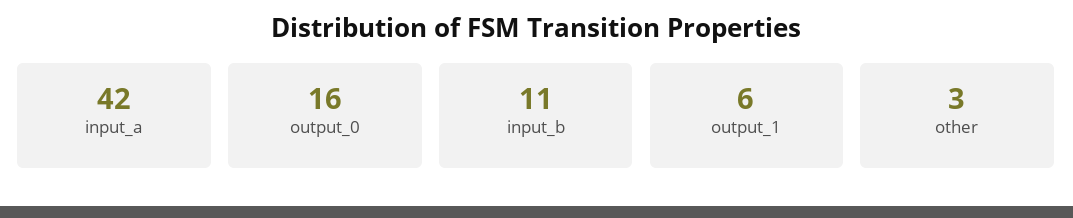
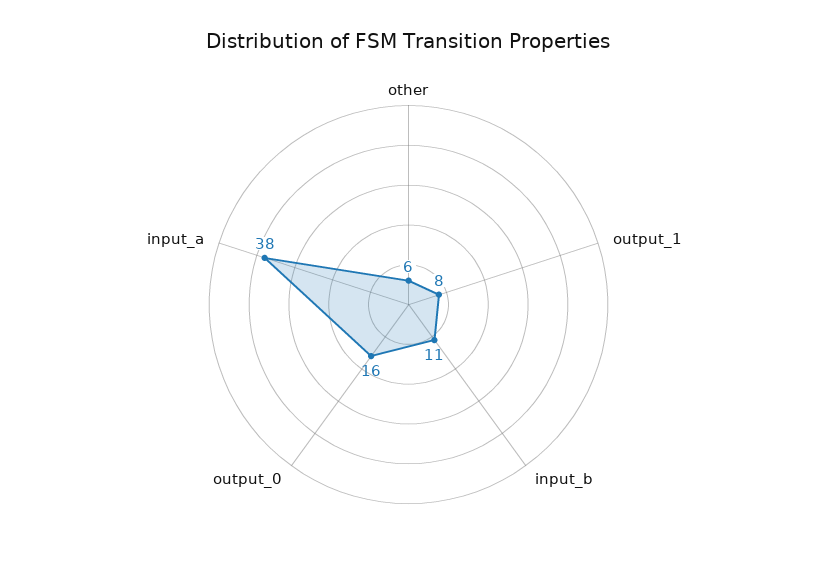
  {
-   "input_a": 42,
+   "input_a": 38,
    "output_0": 16,
    "input_b": 11,
-   "output_1": 6,
+   "output_1": 8,
-   "other": 3
+   "other": 6
  }

